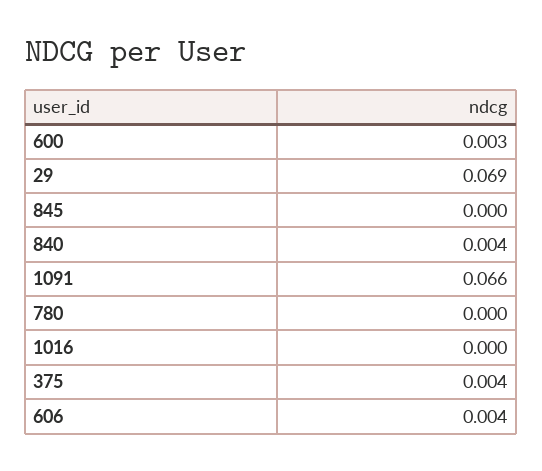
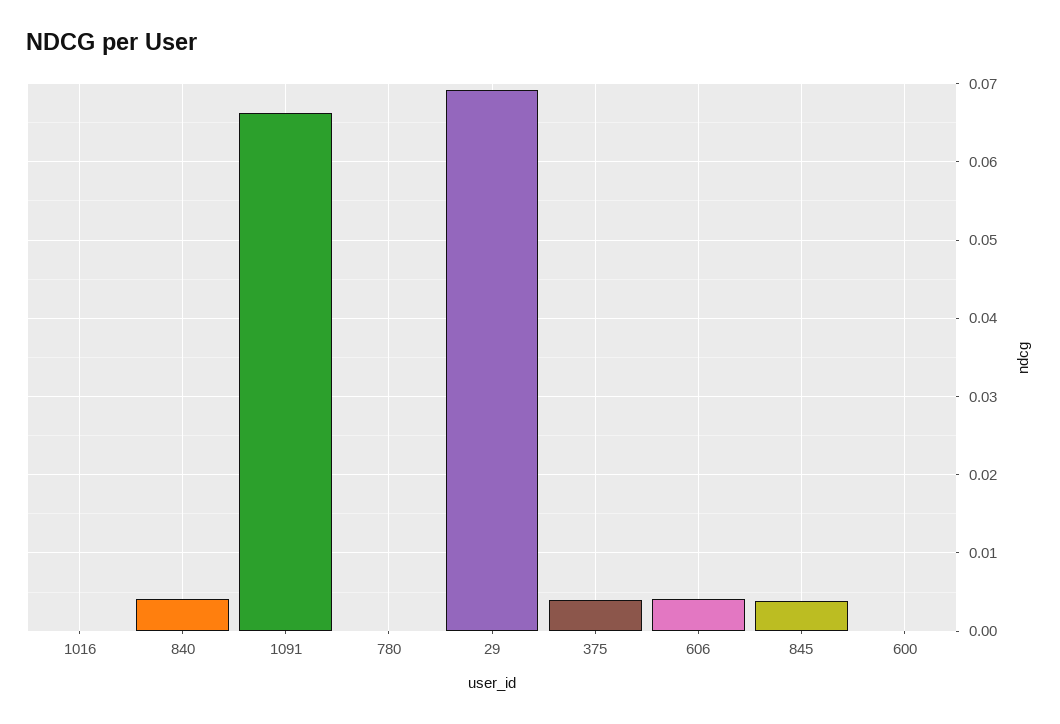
  {
-   "600": 0.003,
+   "600": 0,
    "29": 0.069,
-   "845": 0,
+   "845": 0.004,
    "840": 0.004,
    "1091": 0.066,
    "780": 0,
    "1016": 0,
    "375": 0.004,
    "606": 0.004
  }

